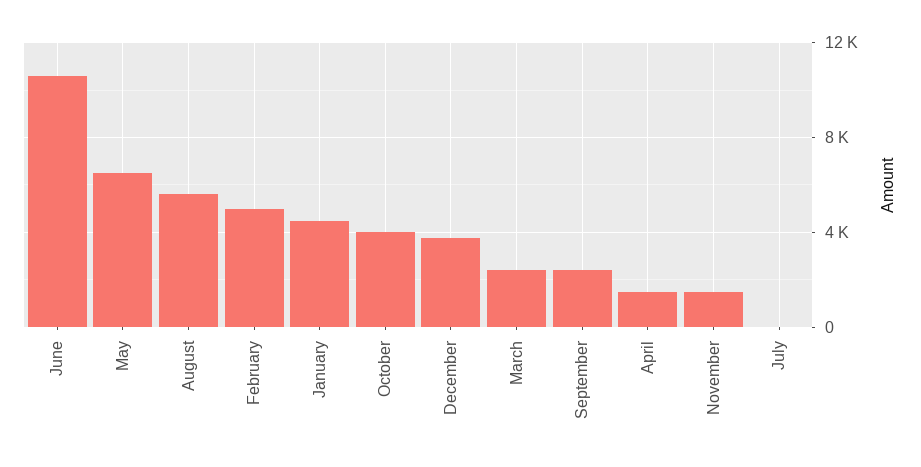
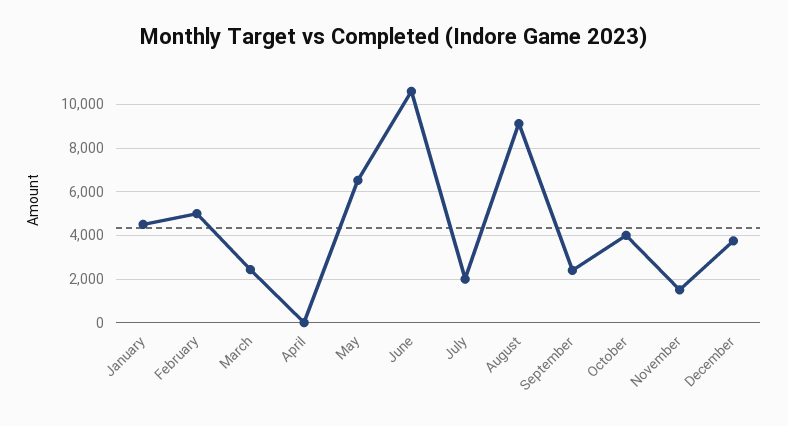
  {
    "June": 10500,
    "May": 6500,
-   "August": 5500,
+   "August": 9000,
    "February": 5000,
    "January": 4500,
    "October": 4000,
    "December": 4000,
    "March": 2500,
    "September": 2500,
-   "April": 1500,
+   "April": 0,
    "November": 1500,
-   "July": 0
+   "July": 2000
  }

